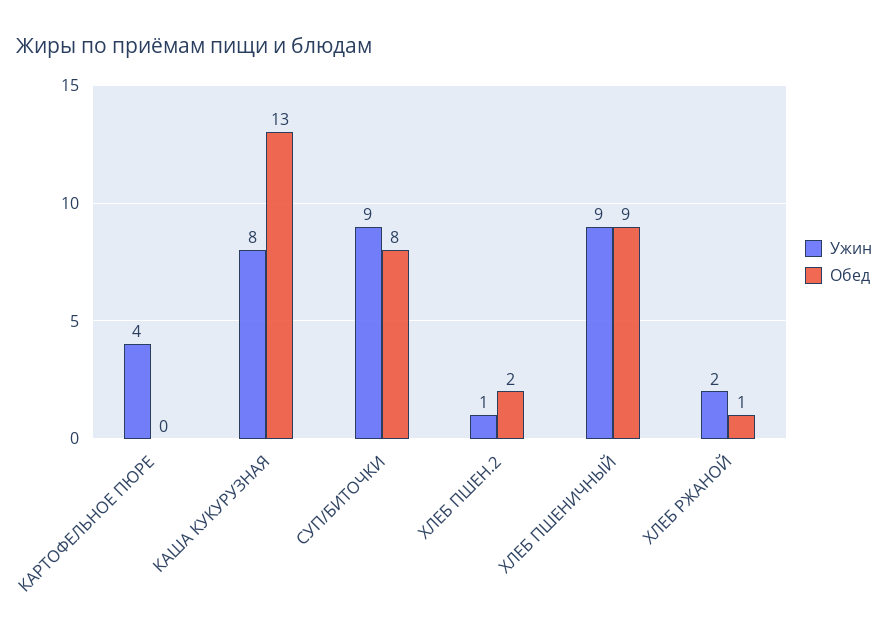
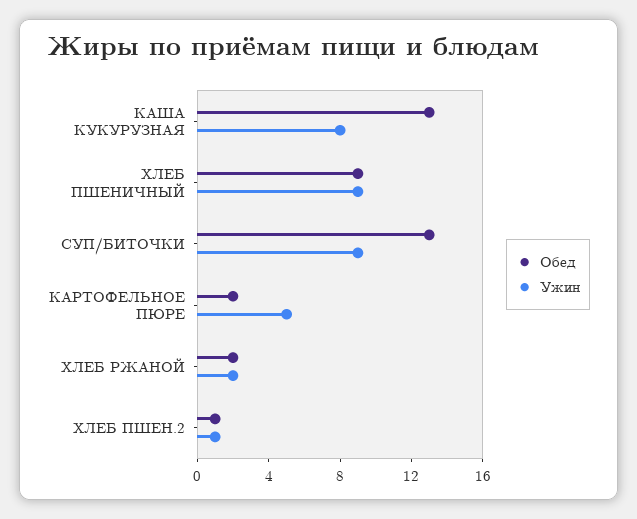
  {
    "Ужин": {
-     "КАРТОФЕЛЬНОЕ ПЮРЕ": 4,
+     "КАРТОФЕЛЬНОЕ ПЮРЕ": 5,
      "КАША КУКУРУЗНАЯ": 8,
      "СУП/БИТОЧКИ": 9,
      "ХЛЕБ ПШЕН.2": 1,
      "ХЛЕБ ПШЕНИЧНЫЙ": 9,
      "ХЛЕБ РЖАНОЙ": 2
    },
    "Обед": {
-     "КАРТОФЕЛЬНОЕ ПЮРЕ": 0,
+     "КАРТОФЕЛЬНОЕ ПЮРЕ": 2,
      "КАША КУКУРУЗНАЯ": 13,
-     "СУП/БИТОЧКИ": 8,
+     "СУП/БИТОЧКИ": 13,
-     "ХЛЕБ ПШЕН.2": 2,
+     "ХЛЕБ ПШЕН.2": 1,
      "ХЛЕБ ПШЕНИЧНЫЙ": 9,
-     "ХЛЕБ РЖАНОЙ": 1
+     "ХЛЕБ РЖАНОЙ": 2
    }
  }

